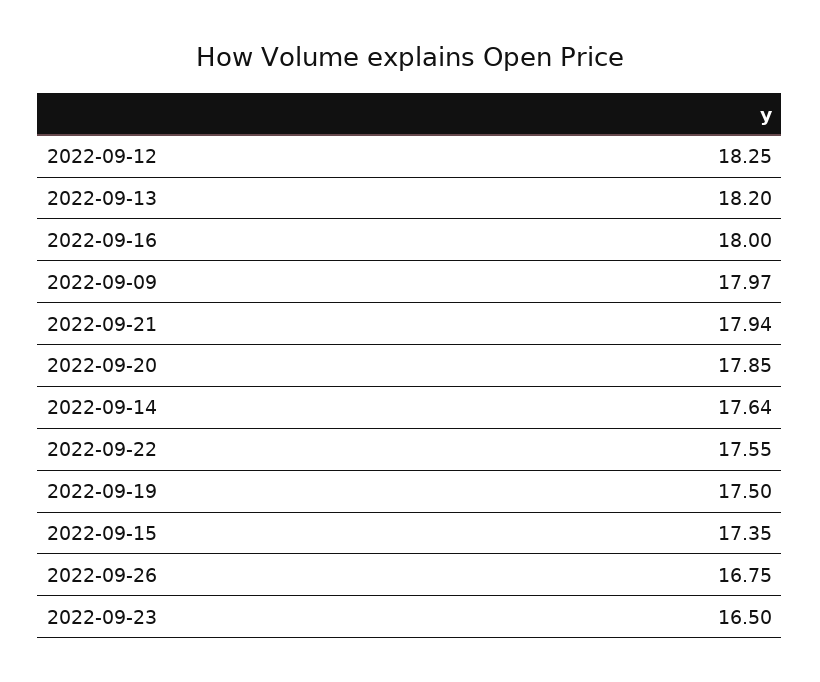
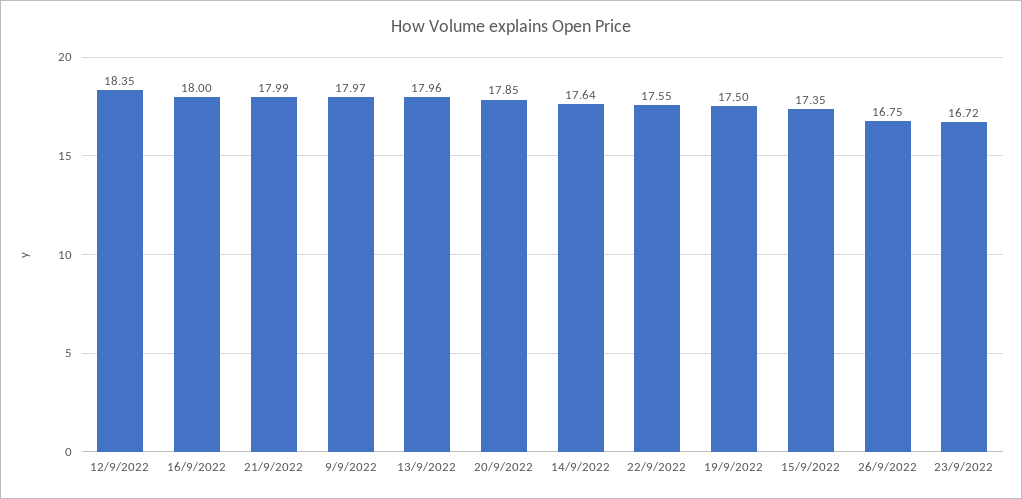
  {
-   "2022-09-12": 18.25,
+   "2022-09-12": 18.35,
-   "2022-09-13": 18.2,
+   "2022-09-13": 17.96,
    "2022-09-16": 18,
    "2022-09-09": 17.97,
-   "2022-09-21": 17.94,
+   "2022-09-21": 17.99,
    "2022-09-20": 17.85,
    "2022-09-14": 17.64,
    "2022-09-22": 17.55,
    "2022-09-19": 17.5,
    "2022-09-15": 17.35,
    "2022-09-26": 16.75,
-   "2022-09-23": 16.5
+   "2022-09-23": 16.72
  }

